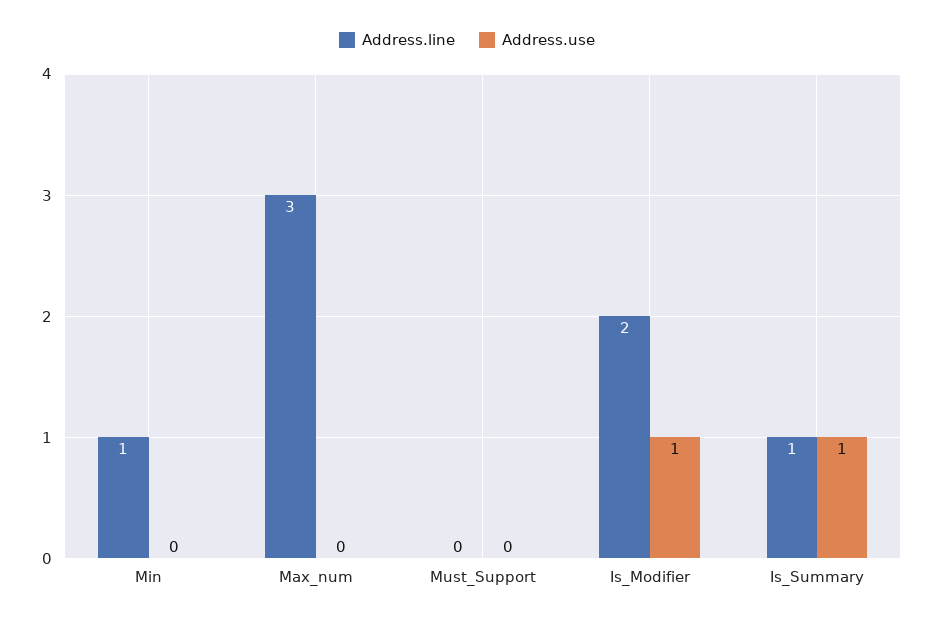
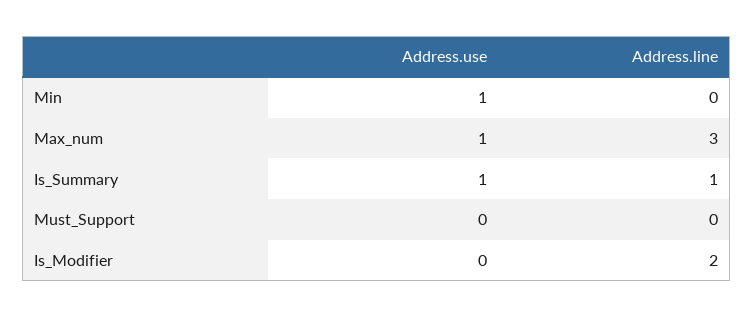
  {
    "Address.line": {
-     "Min": 1,
+     "Min": 0,
      "Max_num": 3,
      "Must_Support": 0,
      "Is_Modifier": 2,
      "Is_Summary": 1
    },
    "Address.use": {
-     "Min": 0,
+     "Min": 1,
-     "Max_num": 0,
+     "Max_num": 1,
      "Must_Support": 0,
-     "Is_Modifier": 1,
+     "Is_Modifier": 0,
      "Is_Summary": 1
    }
  }

